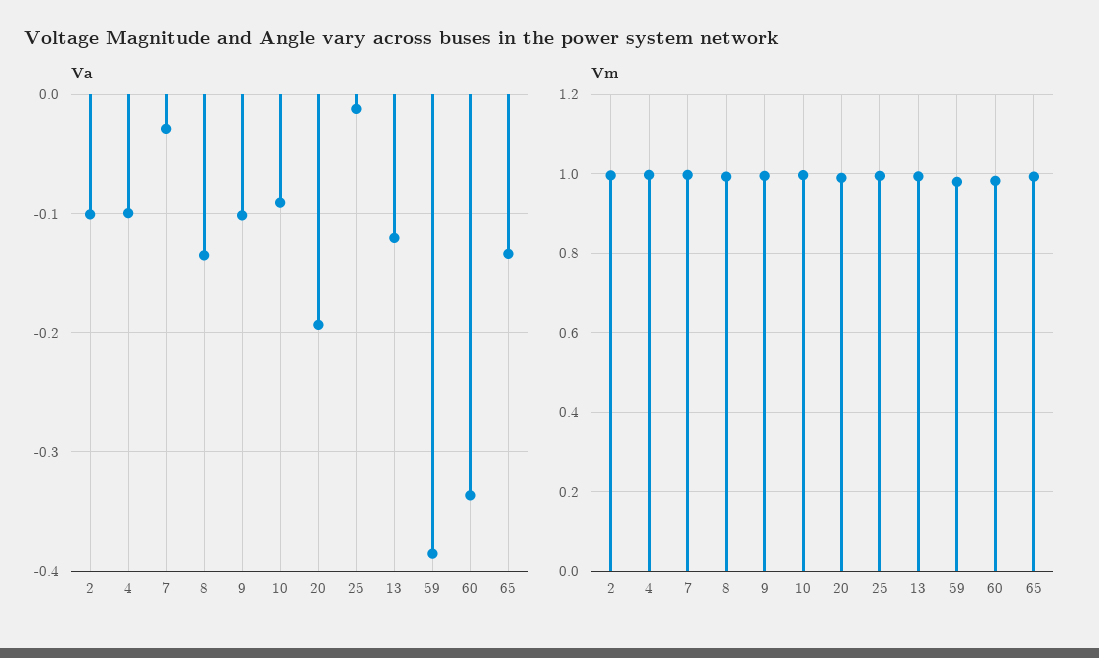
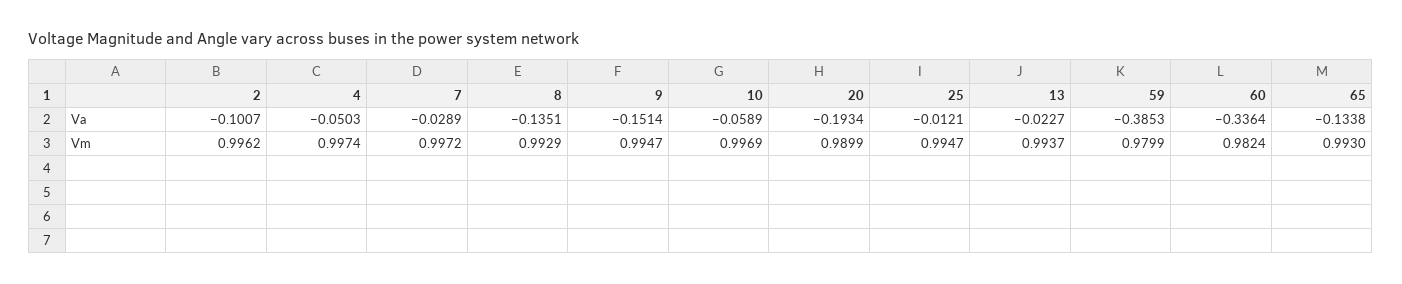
  {
    "Va": {
      "2": -0.1007,
-     "4": -0.1,
+     "4": -0.0503,
      "7": -0.0289,
      "8": -0.1351,
-     "9": -0.1,
+     "9": -0.1514,
-     "10": -0.09,
+     "10": -0.0589,
      "20": -0.1934,
      "25": -0.0121,
-     "13": -0.12,
+     "13": -0.0227,
      "59": -0.3853,
      "60": -0.3364,
      "65": -0.1338
    },
    "Vm": {
      "2": 0.9962,
      "4": 0.9974,
      "7": 0.9972,
      "8": 0.9929,
      "9": 0.9947,
      "10": 0.9969,
      "20": 0.9899,
      "25": 0.9947,
      "13": 0.9937,
      "59": 0.9799,
      "60": 0.9824,
      "65": 0.993
    }
  }

